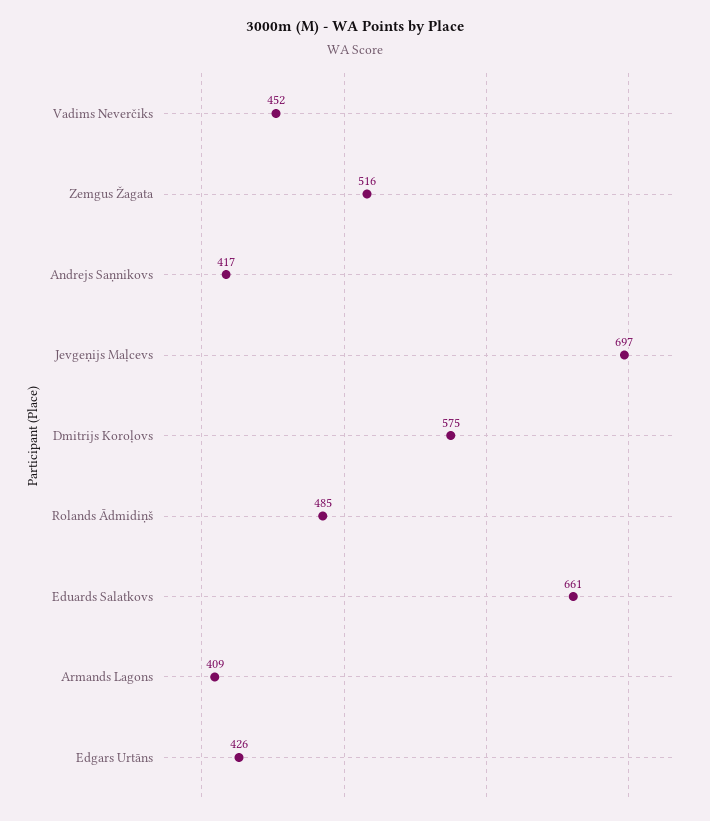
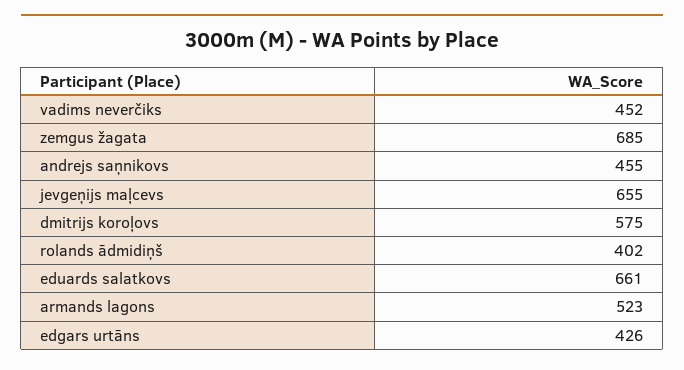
  {
    "Vadims Neverčiks": 452,
-   "Zemgus Žagata": 516,
+   "Zemgus Žagata": 685,
-   "Andrejs Saņnikovs": 417,
+   "Andrejs Saņnikovs": 455,
-   "Jevgeņijs Maļcevs": 697,
+   "Jevgeņijs Maļcevs": 655,
    "Dmitrijs Koroļovs": 575,
-   "Rolands Ādmidiņš": 485,
+   "Rolands Ādmidiņš": 402,
    "Eduards Salatkovs": 661,
-   "Armands Lagons": 409,
+   "Armands Lagons": 523,
    "Edgars Urtāns": 426
  }

